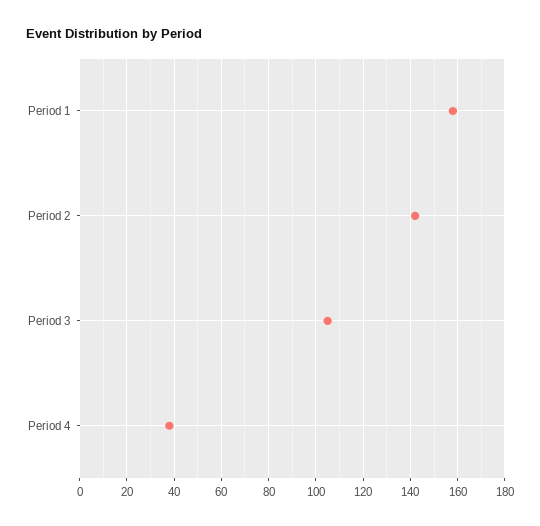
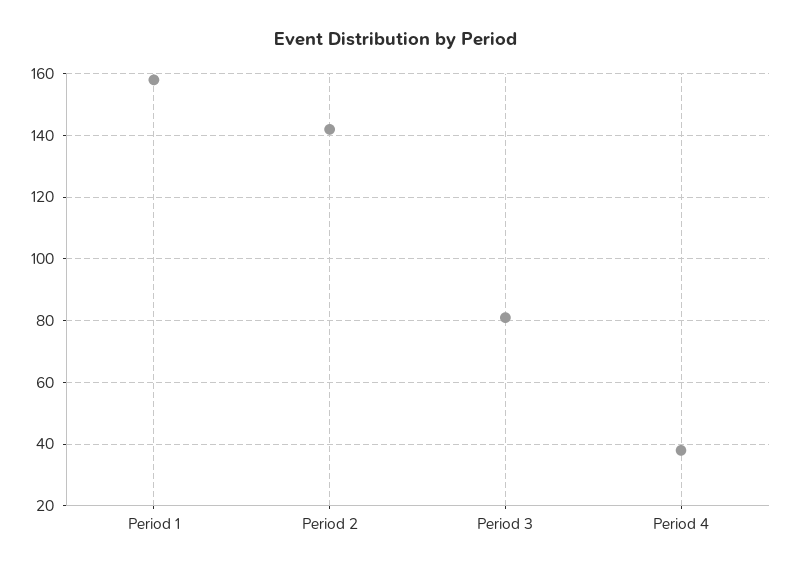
  {
    "Period 1": 160,
    "Period 2": 140,
-   "Period 3": 105,
+   "Period 3": 80,
    "Period 4": 40
  }

